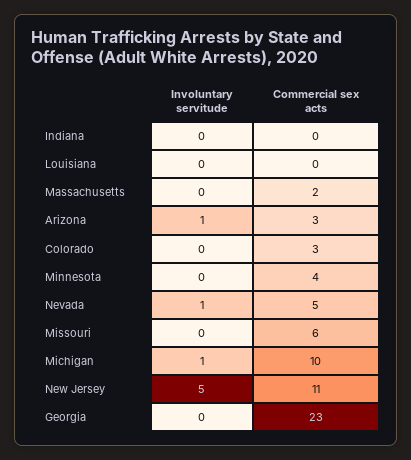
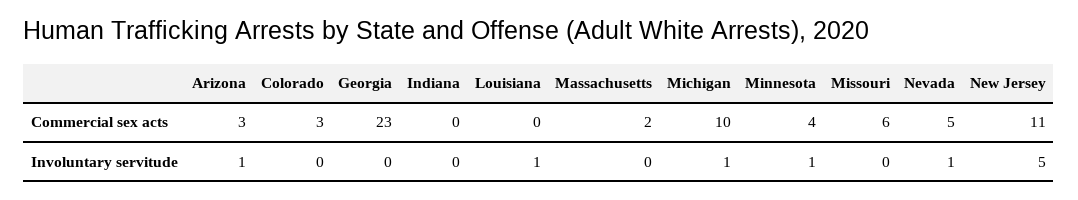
  {
    "Involuntary servitude": {
      "Indiana": 0,
-     "Louisiana": 0,
+     "Louisiana": 1,
      "Massachusetts": 0,
      "Arizona": 1,
      "Colorado": 0,
-     "Minnesota": 0,
+     "Minnesota": 1,
      "Nevada": 1,
      "Missouri": 0,
      "Michigan": 1,
      "New Jersey": 5,
      "Georgia": 0
    },
    "Commercial sex acts": {
      "Indiana": 0,
      "Louisiana": 0,
      "Massachusetts": 2,
      "Arizona": 3,
      "Colorado": 3,
      "Minnesota": 4,
      "Nevada": 5,
      "Missouri": 6,
      "Michigan": 10,
      "New Jersey": 11,
      "Georgia": 23
    }
  }

